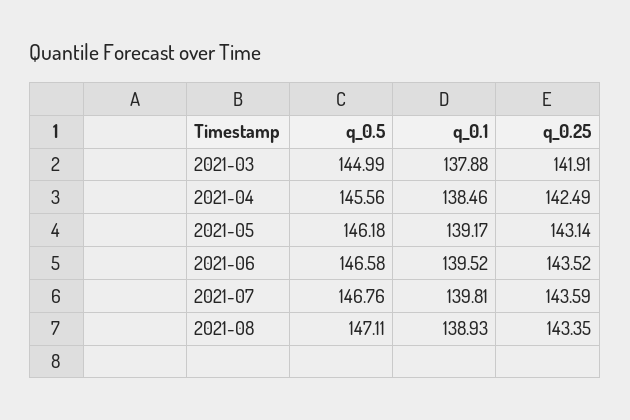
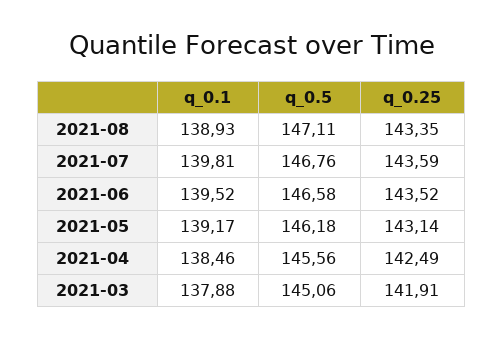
  {
    "q_0.5": {
-     "2021-03": 144.99,
+     "2021-03": 145.06,
      "2021-04": 145.56,
      "2021-05": 146.18,
      "2021-06": 146.58,
      "2021-07": 146.76,
      "2021-08": 147.11
    },
    "q_0.1": {
      "2021-03": 137.88,
      "2021-04": 138.46,
      "2021-05": 139.17,
      "2021-06": 139.52,
      "2021-07": 139.81,
      "2021-08": 138.93
    },
    "q_0.25": {
      "2021-03": 141.91,
      "2021-04": 142.49,
      "2021-05": 143.14,
      "2021-06": 143.52,
      "2021-07": 143.59,
      "2021-08": 143.35
    }
  }

